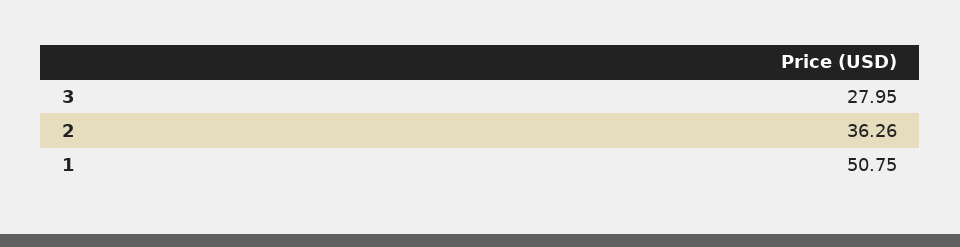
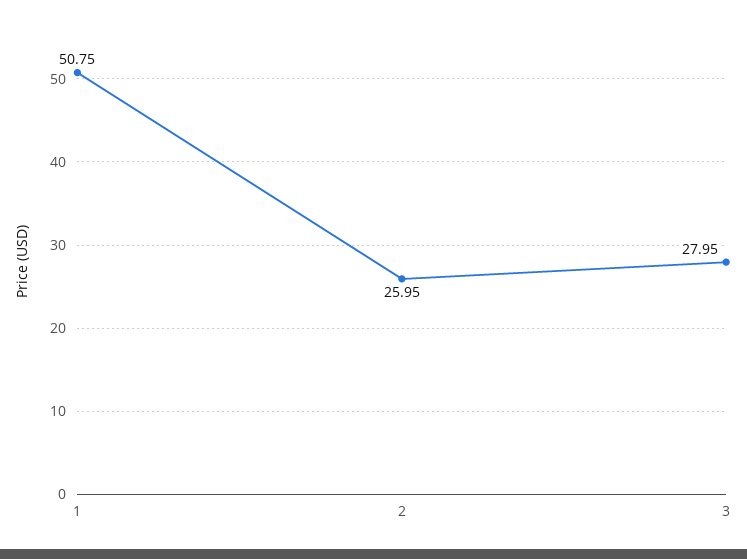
  {
    "3": 27.95,
-   "2": 36.26,
+   "2": 25.95,
    "1": 50.75
  }

